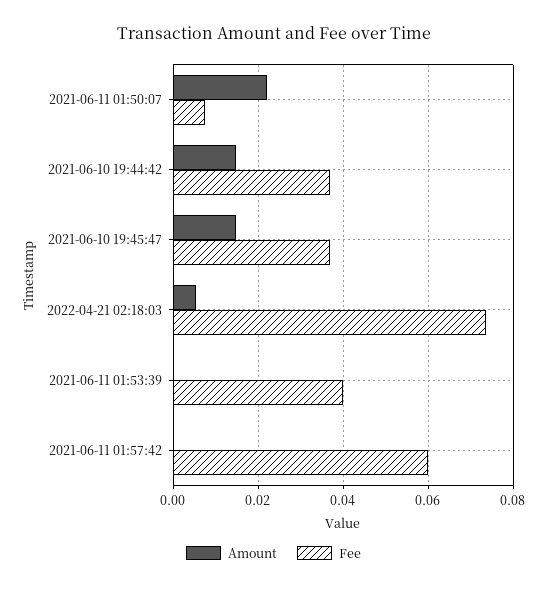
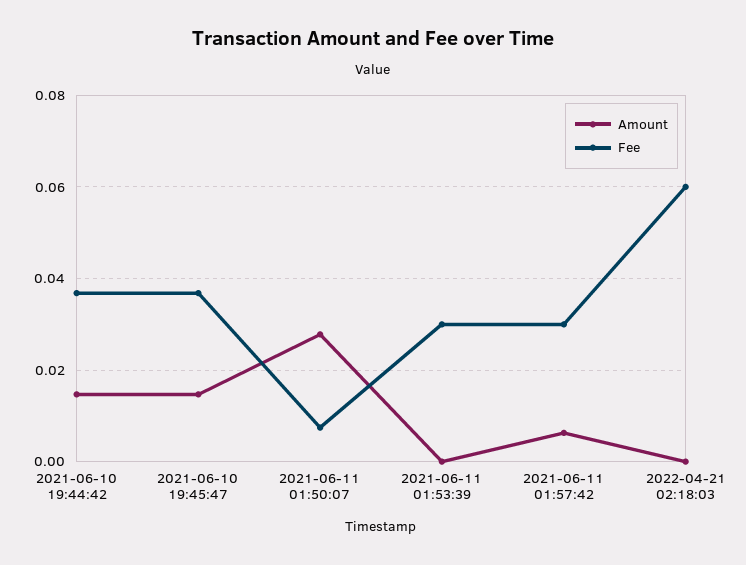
  {
    "Amount": {
-     "2021-06-11 01:50:07": 0.022,
+     "2021-06-11 01:50:07": 0.028,
      "2021-06-10 19:44:42": 0.014,
      "2021-06-10 19:45:47": 0.014,
-     "2022-04-21 02:18:03": 0.006,
+     "2022-04-21 02:18:03": 0,
      "2021-06-11 01:53:39": 0,
-     "2021-06-11 01:57:42": 0
+     "2021-06-11 01:57:42": 0.006
    },
    "Fee": {
      "2021-06-11 01:50:07": 0.008,
      "2021-06-10 19:44:42": 0.036,
      "2021-06-10 19:45:47": 0.036,
-     "2022-04-21 02:18:03": 0.074,
+     "2022-04-21 02:18:03": 0.06,
-     "2021-06-11 01:53:39": 0.04,
+     "2021-06-11 01:53:39": 0.03,
-     "2021-06-11 01:57:42": 0.06
+     "2021-06-11 01:57:42": 0.03
    }
  }

